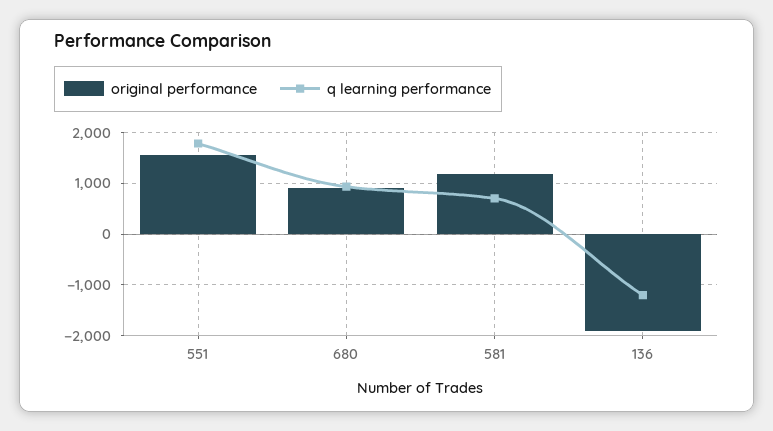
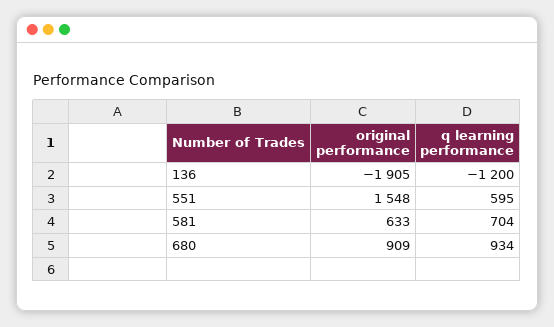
  {
    "original performance": {
      "551": 1548,
      "680": 909,
-     "581": 1200,
+     "581": 633,
      "136": -1905
    },
    "q learning performance": {
-     "551": 1800,
+     "551": 595,
      "680": 934,
      "581": 704,
      "136": -1200
    }
  }

